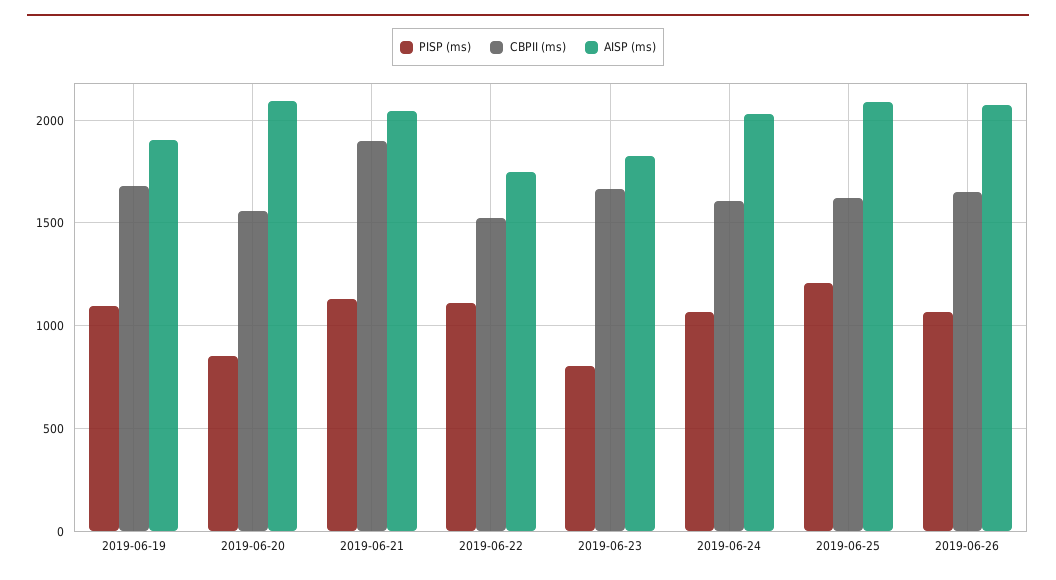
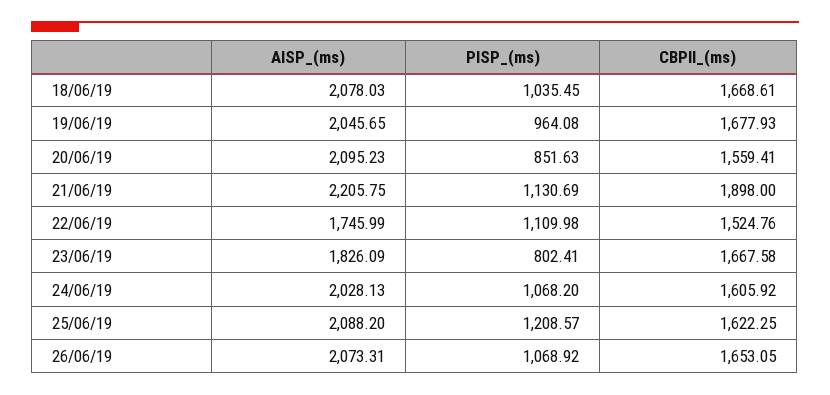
  {
    "PISP (ms)": {
-     "2019-06-19": 1100,
+     "2019-06-19": 964.08,
      "2019-06-20": 851.63,
      "2019-06-21": 1130.69,
      "2019-06-22": 1109.98,
      "2019-06-23": 802.41,
      "2019-06-24": 1068.2,
      "2019-06-25": 1208.57,
-     "2019-06-26": 1068.92
+     "2019-06-26": 1068.92,
+     "18/06/19": 1035.45
    },
    "CBPII (ms)": {
      "2019-06-19": 1677.93,
      "2019-06-20": 1559.41,
      "2019-06-21": 1898,
      "2019-06-22": 1524.76,
      "2019-06-23": 1667.58,
      "2019-06-24": 1605.92,
      "2019-06-25": 1622.25,
-     "2019-06-26": 1653.05
+     "2019-06-26": 1653.05,
+     "18/06/19": 1668.61
    },
    "AISP (ms)": {
-     "2019-06-19": 1900,
+     "2019-06-19": 2045.65,
      "2019-06-20": 2095.23,
-     "2019-06-21": 2050,
+     "2019-06-21": 2205.75,
      "2019-06-22": 1745.99,
      "2019-06-23": 1826.09,
      "2019-06-24": 2028.13,
      "2019-06-25": 2088.2,
-     "2019-06-26": 2073.31
+     "2019-06-26": 2073.31,
+     "18/06/19": 2078.03
    }
  }

